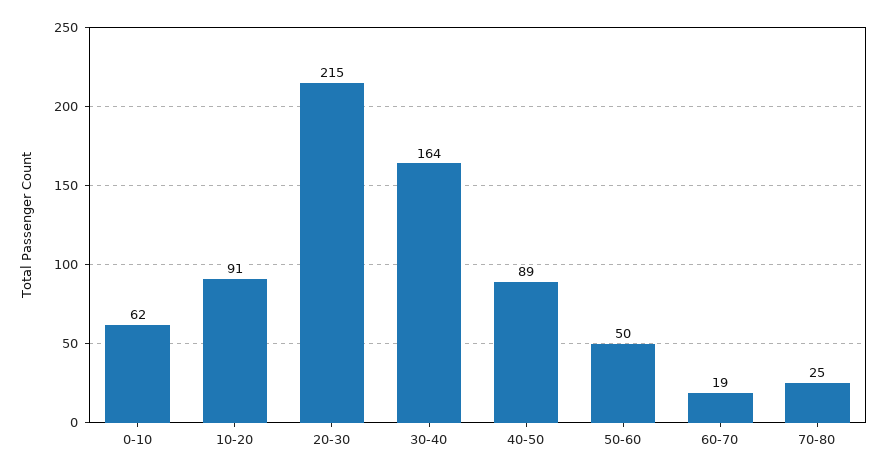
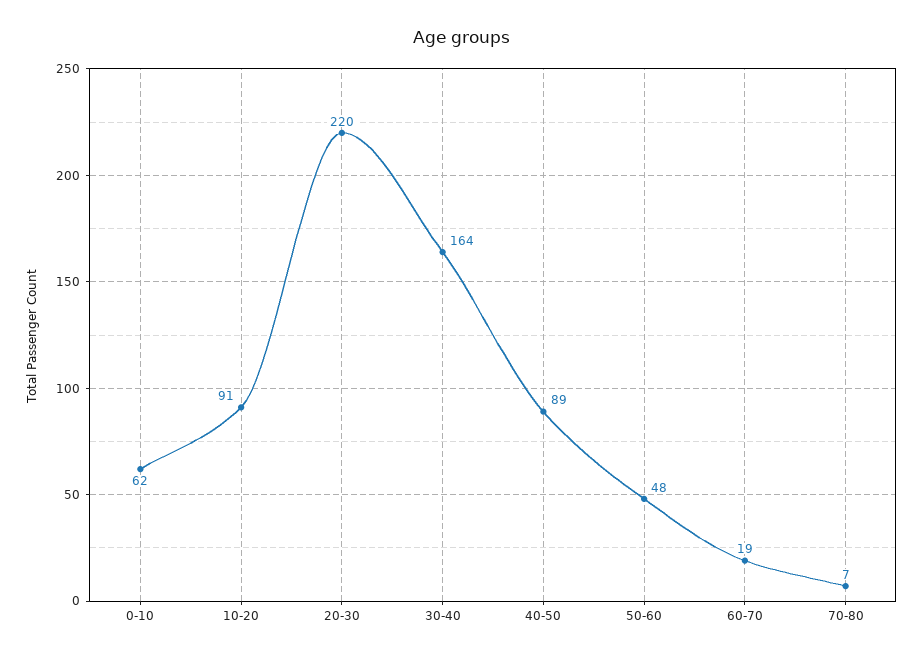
  {
    "0-10": 62,
    "10-20": 91,
-   "20-30": 215,
+   "20-30": 220,
    "30-40": 164,
    "40-50": 89,
-   "50-60": 50,
+   "50-60": 48,
    "60-70": 19,
-   "70-80": 25
+   "70-80": 7
  }

